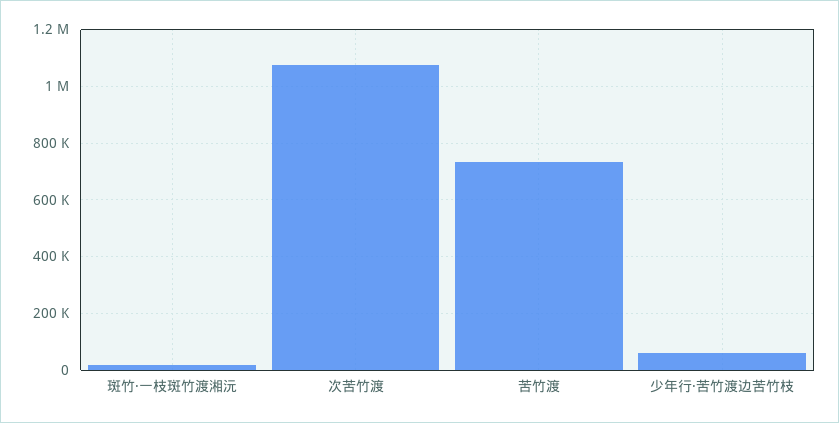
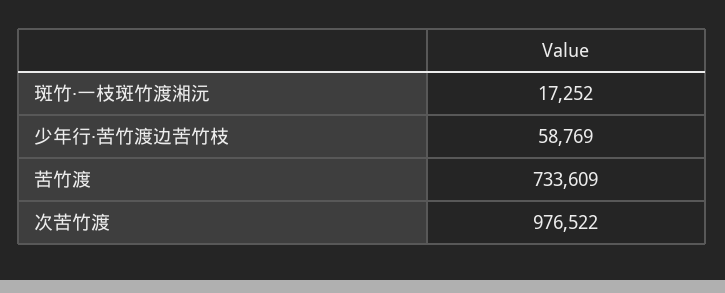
  {
    "斑竹·一枝斑竹渡湘沅": 17252,
-   "次苦竹渡": 1075000,
+   "次苦竹渡": 976522,
    "苦竹渡": 733609,
    "少年行·苦竹渡边苦竹枝": 58769
  }

